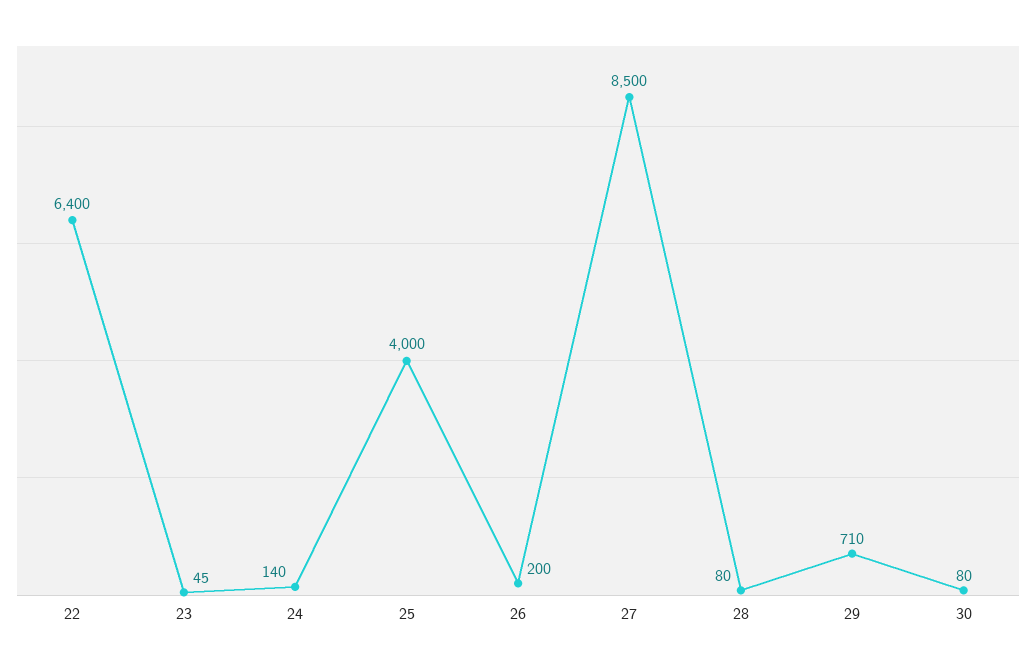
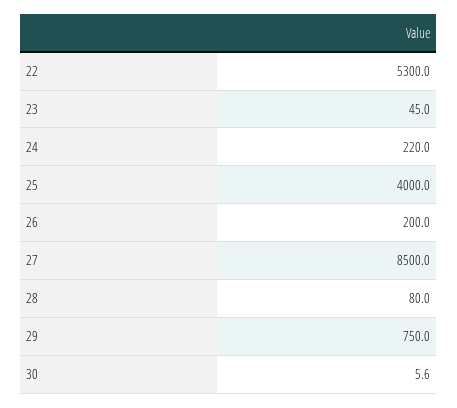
  {
-   "22": 6400,
+   "22": 5300,
    "23": 45,
-   "24": 140,
+   "24": 220,
    "25": 4000,
    "26": 200,
    "27": 8500,
    "28": 80,
-   "29": 710,
+   "29": 750,
-   "30": 80
+   "30": 5.6
  }

